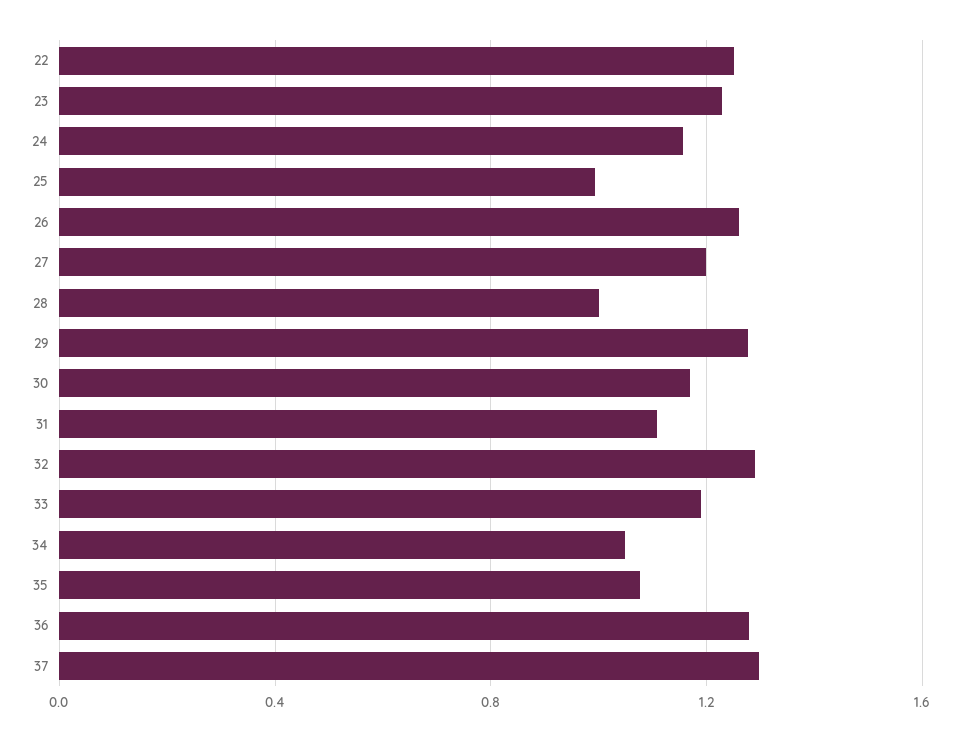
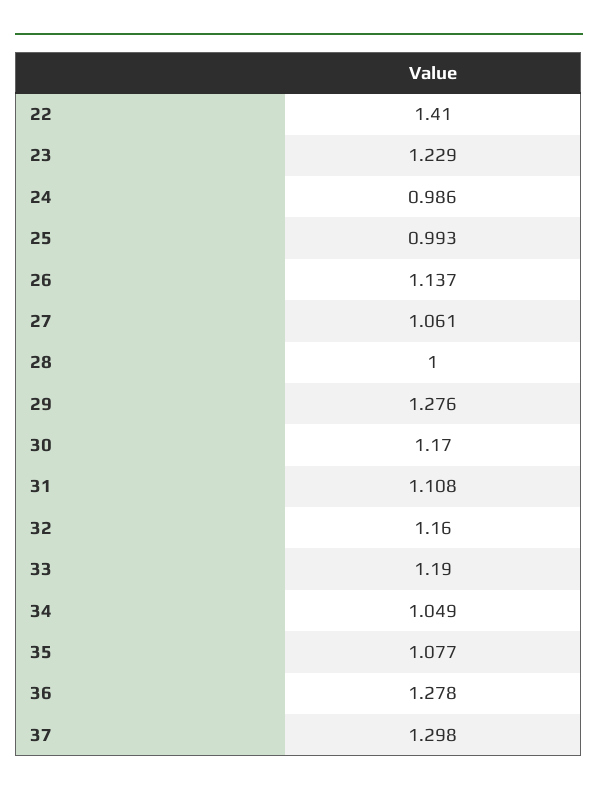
  {
-   "22": 1.25,
+   "22": 1.41,
    "23": 1.229,
-   "24": 1.15,
+   "24": 0.986,
    "25": 0.993,
-   "26": 1.25,
+   "26": 1.137,
-   "27": 1.2,
+   "27": 1.061,
    "28": 1,
    "29": 1.276,
    "30": 1.17,
    "31": 1.108,
-   "32": 1.3,
+   "32": 1.16,
    "33": 1.19,
    "34": 1.049,
    "35": 1.077,
    "36": 1.278,
    "37": 1.298
  }

